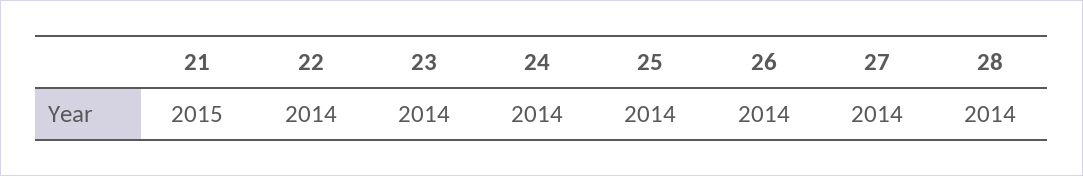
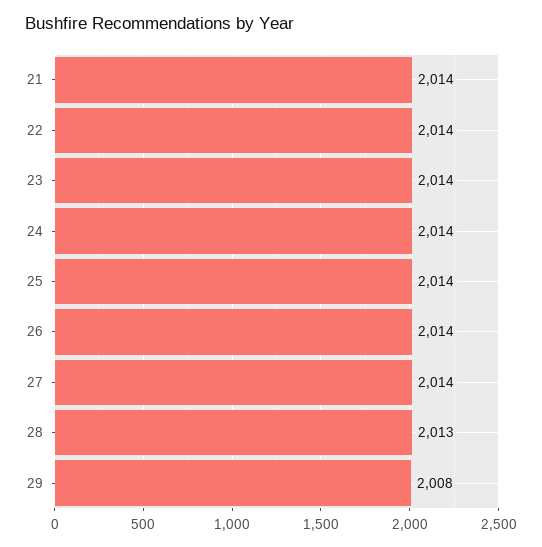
  {
-   "21": 2015,
+   "21": 2014,
    "22": 2014,
    "23": 2014,
    "24": 2014,
    "25": 2014,
    "26": 2014,
    "27": 2014,
-   "28": 2014
+   "28": 2013,
+   "29": 2008
  }

